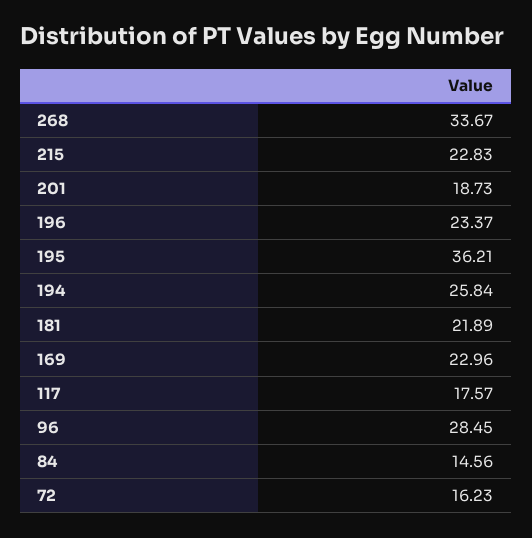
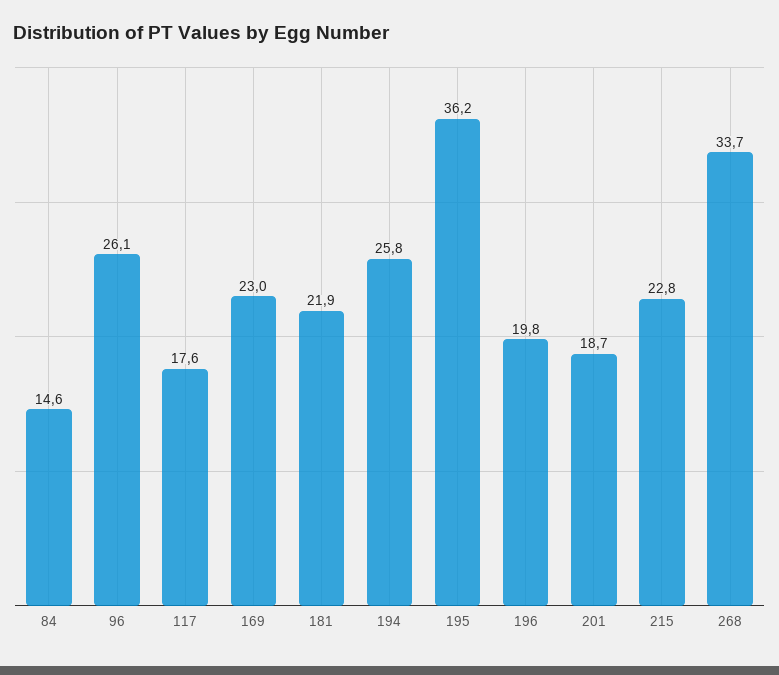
  {
    "268": 33.67,
    "215": 22.83,
    "201": 18.73,
-   "196": 23.37,
+   "196": 19.8,
    "195": 36.21,
    "194": 25.84,
    "181": 21.89,
    "169": 22.96,
    "117": 17.57,
-   "96": 28.45,
+   "96": 26.1,
-   "84": 14.56,
+   "84": 14.56
-   "72": 16.23
  }

